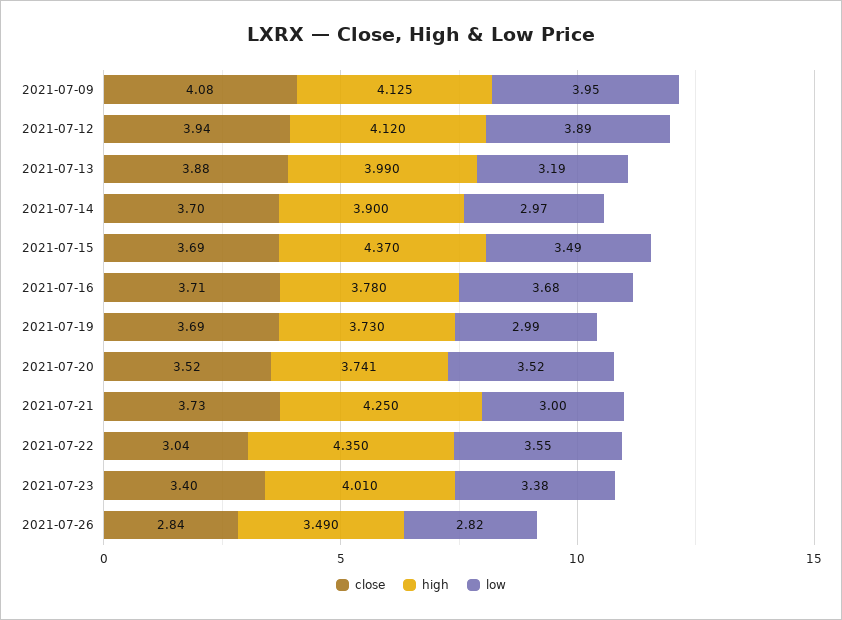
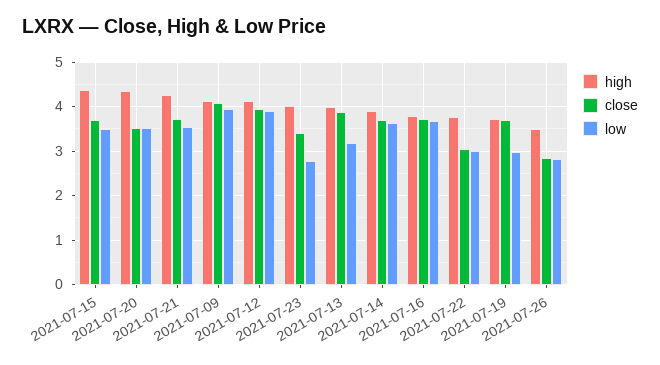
  {
    "close": {
      "2021-07-09": 4.08,
      "2021-07-12": 3.94,
      "2021-07-13": 3.88,
      "2021-07-14": 3.7,
      "2021-07-15": 3.69,
      "2021-07-16": 3.71,
      "2021-07-19": 3.69,
      "2021-07-20": 3.52,
      "2021-07-21": 3.73,
      "2021-07-22": 3.04,
      "2021-07-23": 3.4,
      "2021-07-26": 2.84
    },
    "high": {
      "2021-07-09": 4.125,
      "2021-07-12": 4.12,
      "2021-07-13": 3.99,
      "2021-07-14": 3.9,
      "2021-07-15": 4.37,
      "2021-07-16": 3.78,
      "2021-07-19": 3.73,
-     "2021-07-20": 3.741,
+     "2021-07-20": 4.4,
      "2021-07-21": 4.25,
-     "2021-07-22": 4.35,
+     "2021-07-22": 3.8,
      "2021-07-23": 4.01,
      "2021-07-26": 3.49
    },
    "low": {
      "2021-07-09": 3.95,
      "2021-07-12": 3.89,
      "2021-07-13": 3.19,
-     "2021-07-14": 2.97,
+     "2021-07-14": 3.6,
      "2021-07-15": 3.49,
      "2021-07-16": 3.68,
      "2021-07-19": 2.99,
      "2021-07-20": 3.52,
-     "2021-07-21": 3,
+     "2021-07-21": 3.6,
-     "2021-07-22": 3.55,
+     "2021-07-22": 3,
-     "2021-07-23": 3.38,
+     "2021-07-23": 2.8,
      "2021-07-26": 2.82
    }
  }

